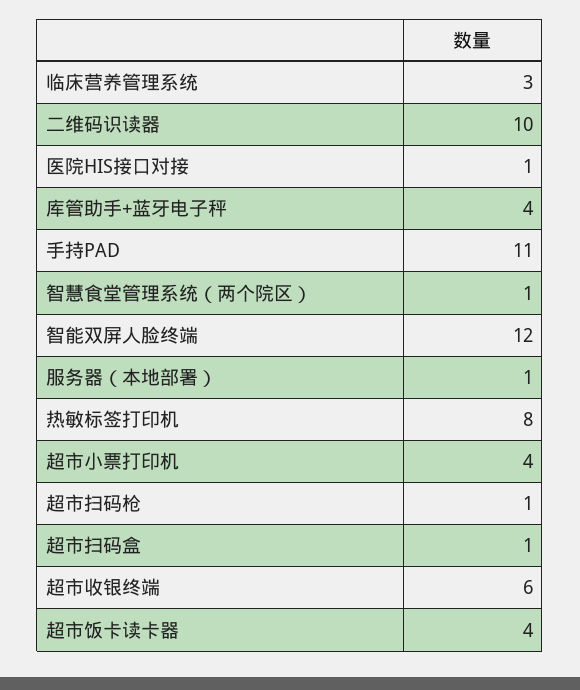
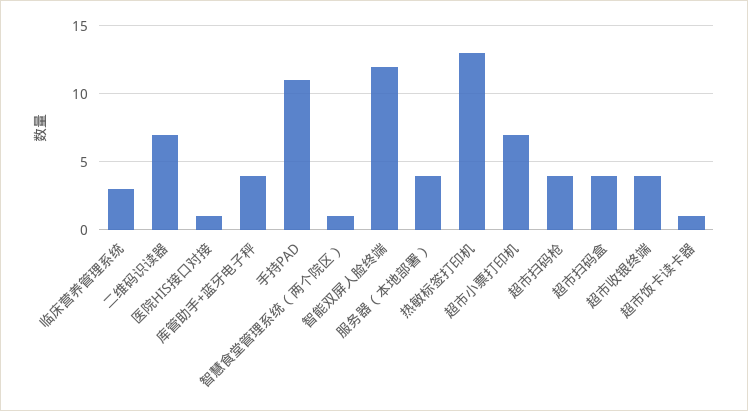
  {
    "临床营养管理系统": 3,
-   "二维码识读器": 10,
+   "二维码识读器": 7,
    "医院HIS接口对接": 1,
    "库管助手+蓝牙电子秤": 4,
    "手持PAD": 11,
    "智慧食堂管理系统（两个院区）": 1,
    "智能双屏人脸终端": 12,
-   "服务器（本地部署）": 1,
+   "服务器（本地部署）": 4,
-   "热敏标签打印机": 8,
+   "热敏标签打印机": 13,
-   "超市小票打印机": 4,
+   "超市小票打印机": 7,
-   "超市扫码枪": 1,
+   "超市扫码枪": 4,
-   "超市扫码盒": 1,
+   "超市扫码盒": 4,
-   "超市收银终端": 6,
+   "超市收银终端": 4,
-   "超市饭卡读卡器": 4
+   "超市饭卡读卡器": 1
  }

